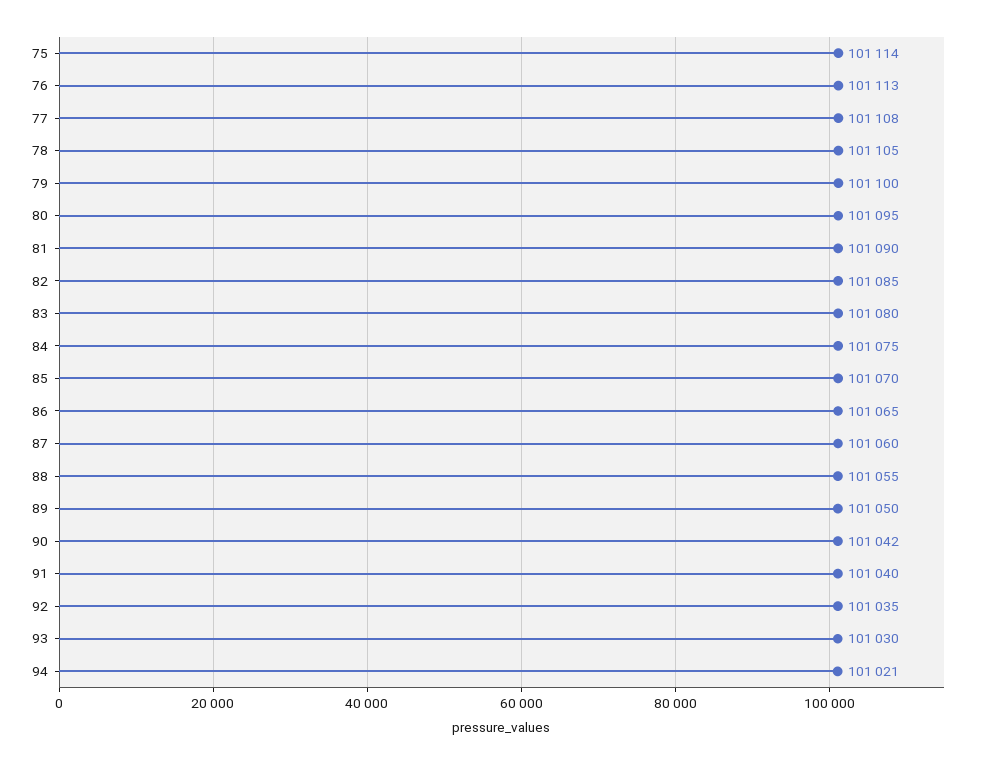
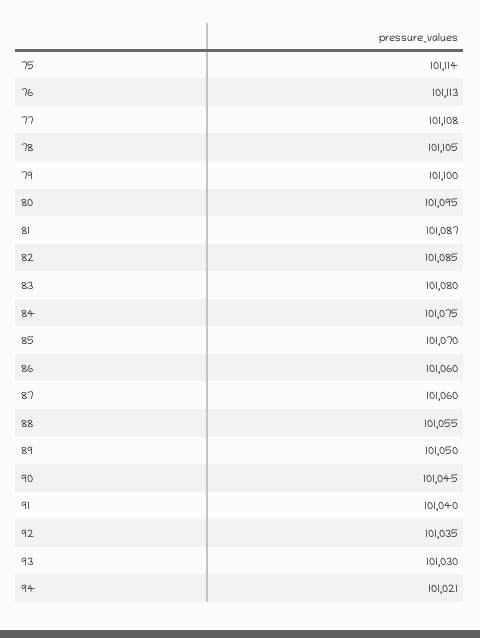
  {
    "75": 101114,
    "76": 101113,
    "77": 101108,
    "78": 101105,
    "79": 101100,
    "80": 101095,
-   "81": 101090,
+   "81": 101087,
    "82": 101085,
    "83": 101080,
    "84": 101075,
    "85": 101070,
-   "86": 101065,
+   "86": 101060,
    "87": 101060,
    "88": 101055,
    "89": 101050,
-   "90": 101042,
+   "90": 101045,
    "91": 101040,
    "92": 101035,
    "93": 101030,
    "94": 101021
  }

